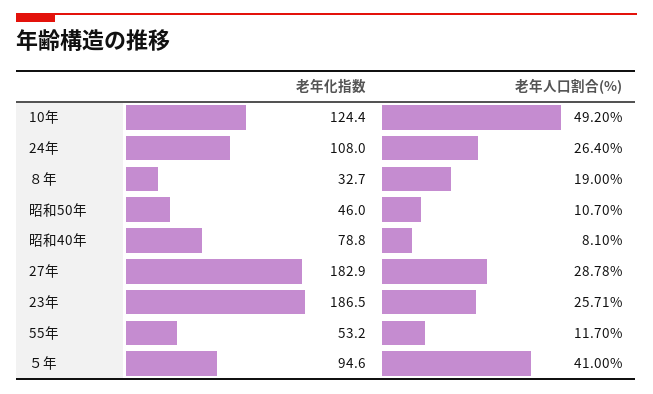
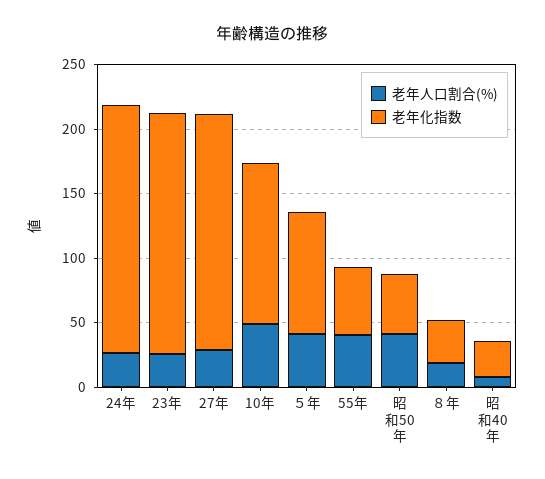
  {
    "老年化指数": {
      "10年": 124.4,
-     "24年": 108,
+     "24年": 190,
      "８年": 32.7,
      "昭和50年": 46,
-     "昭和40年": 78.8,
+     "昭和40年": 30,
      "27年": 182.9,
      "23年": 186.5,
      "55年": 53.2,
      "５年": 94.6
    },
    "老年人口割合(%)": {
      "10年": 49.2,
      "24年": 26.4,
      "８年": 19,
-     "昭和50年": 10.7,
+     "昭和50年": 40,
      "昭和40年": 8.1,
      "27年": 28.78,
      "23年": 25.71,
-     "55年": 11.7,
+     "55年": 40,
      "５年": 41
    }
  }

